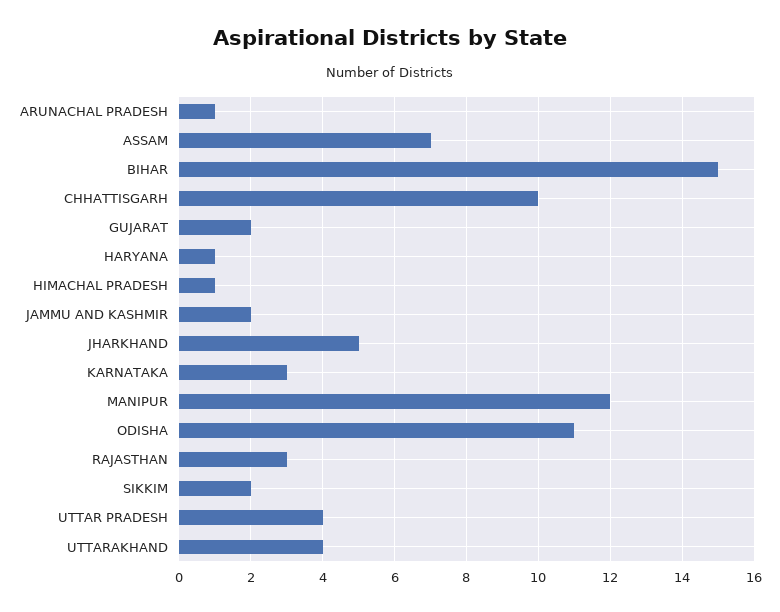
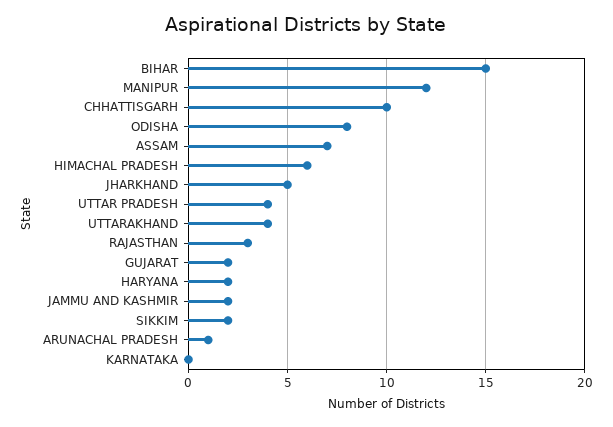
  {
    "ARUNACHAL PRADESH": 1,
    "ASSAM": 7,
    "BIHAR": 15,
    "CHHATTISGARH": 10,
    "GUJARAT": 2,
-   "HARYANA": 1,
+   "HARYANA": 2,
-   "HIMACHAL PRADESH": 1,
+   "HIMACHAL PRADESH": 6,
    "JAMMU AND KASHMIR": 2,
    "JHARKHAND": 5,
-   "KARNATAKA": 3,
+   "KARNATAKA": 0,
    "MANIPUR": 12,
-   "ODISHA": 11,
+   "ODISHA": 8,
    "RAJASTHAN": 3,
    "SIKKIM": 2,
    "UTTAR PRADESH": 4,
    "UTTARAKHAND": 4
  }

